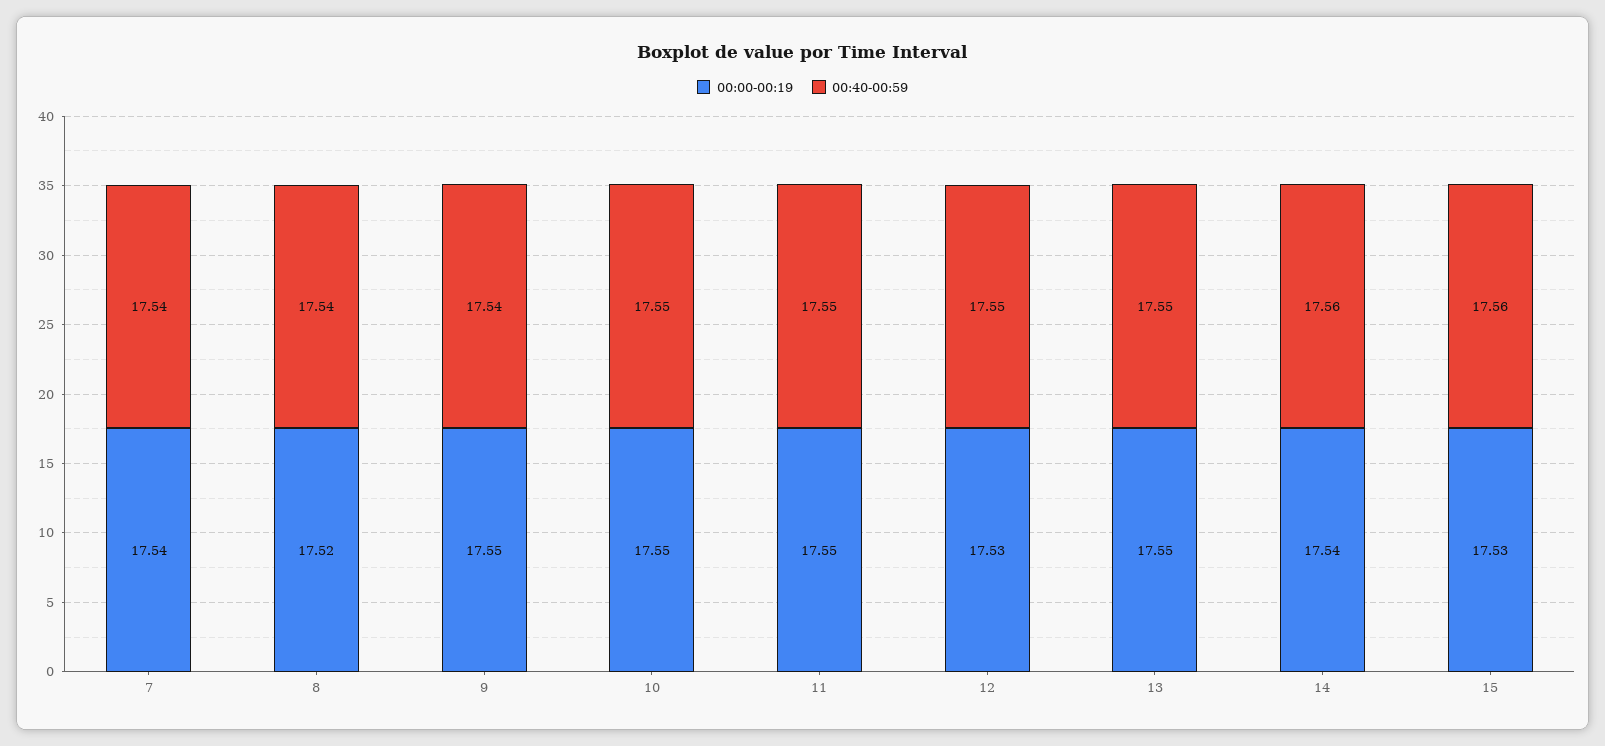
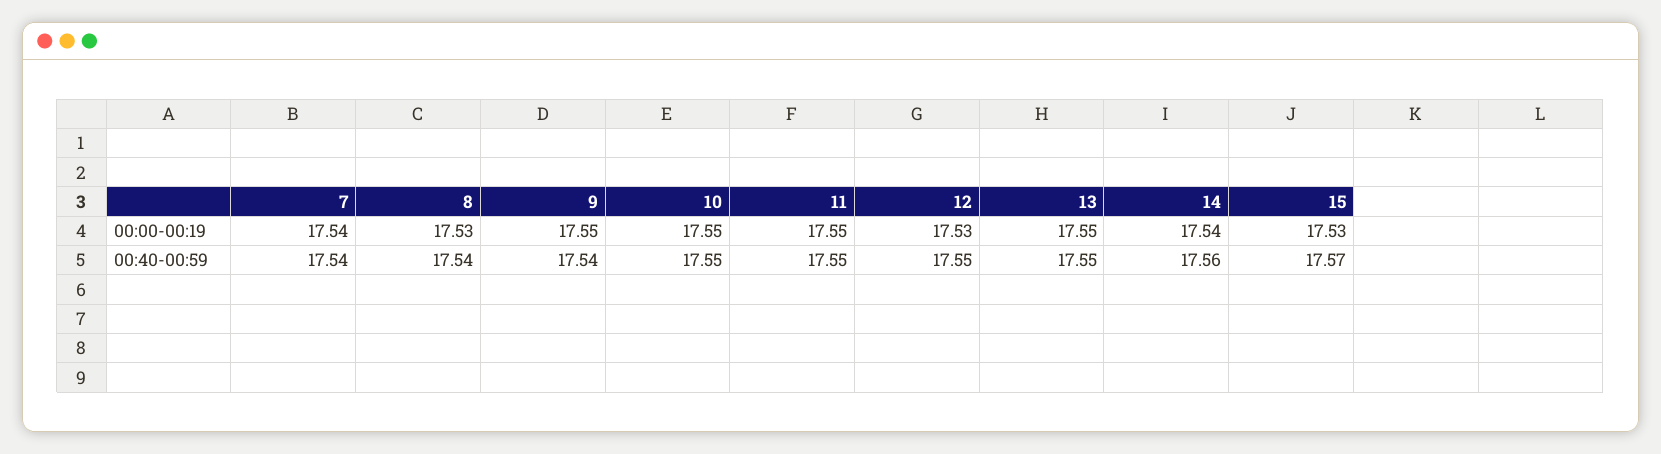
  {
    "00:00-00:19": {
      "7": 17.54,
-     "8": 17.52,
+     "8": 17.53,
      "9": 17.55,
      "10": 17.55,
      "11": 17.55,
      "12": 17.53,
      "13": 17.55,
      "14": 17.54,
      "15": 17.53
    },
    "00:40-00:59": {
      "7": 17.54,
      "8": 17.54,
      "9": 17.54,
      "10": 17.55,
      "11": 17.55,
      "12": 17.55,
      "13": 17.55,
      "14": 17.56,
-     "15": 17.56
+     "15": 17.57
    }
  }

